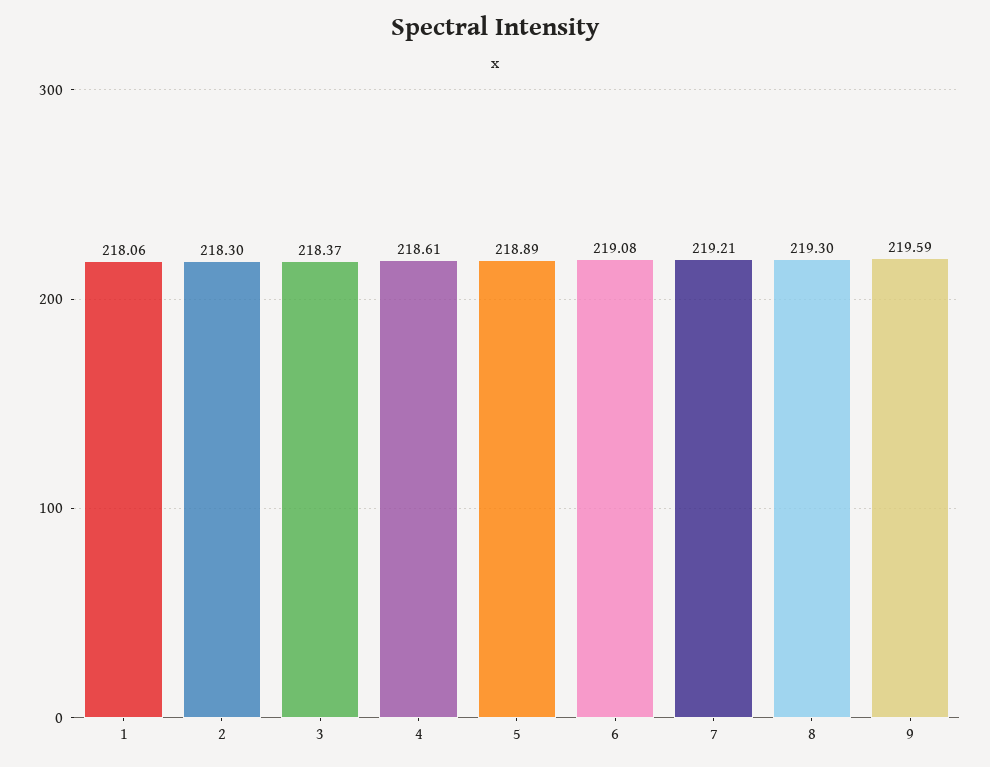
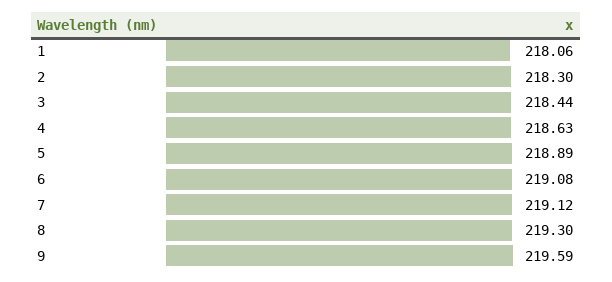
  {
    "1": 218.06,
    "2": 218.3,
-   "3": 218.37,
+   "3": 218.44,
-   "4": 218.61,
+   "4": 218.63,
    "5": 218.89,
    "6": 219.08,
-   "7": 219.21,
+   "7": 219.12,
    "8": 219.3,
    "9": 219.59
  }

